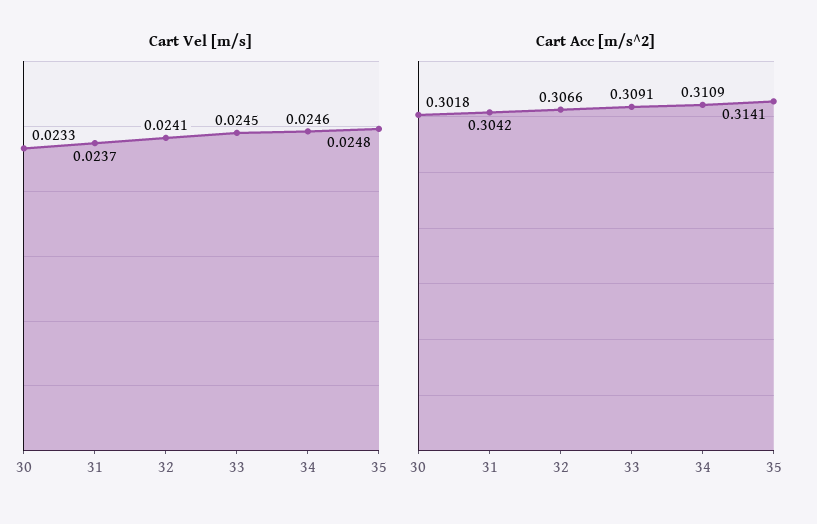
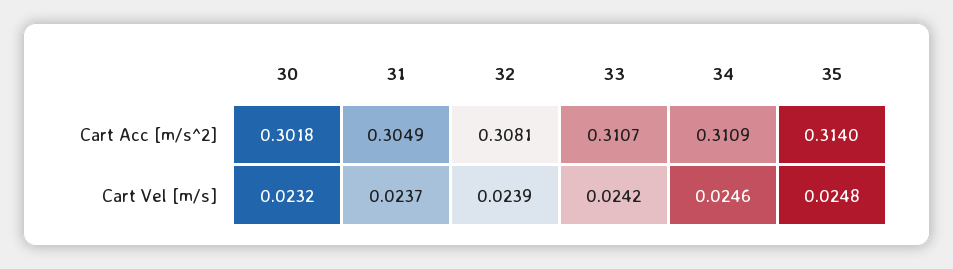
  {
    "Cart Vel [m/s]": {
-     "30": 0.0233,
+     "30": 0.0232,
      "31": 0.0237,
-     "32": 0.0241,
+     "32": 0.0239,
-     "33": 0.0245,
+     "33": 0.0242,
      "34": 0.0246,
      "35": 0.0248
    },
    "Cart Acc [m/s^2]": {
      "30": 0.3018,
-     "31": 0.3042,
+     "31": 0.3049,
-     "32": 0.3066,
+     "32": 0.3081,
-     "33": 0.3091,
+     "33": 0.3107,
      "34": 0.3109,
-     "35": 0.3141
+     "35": 0.314
    }
  }

